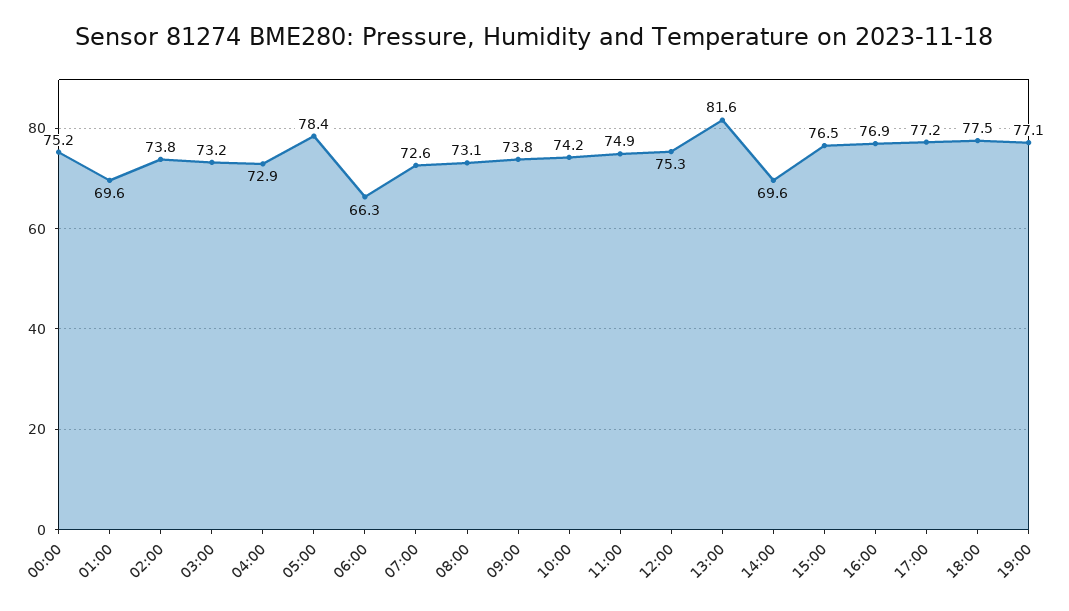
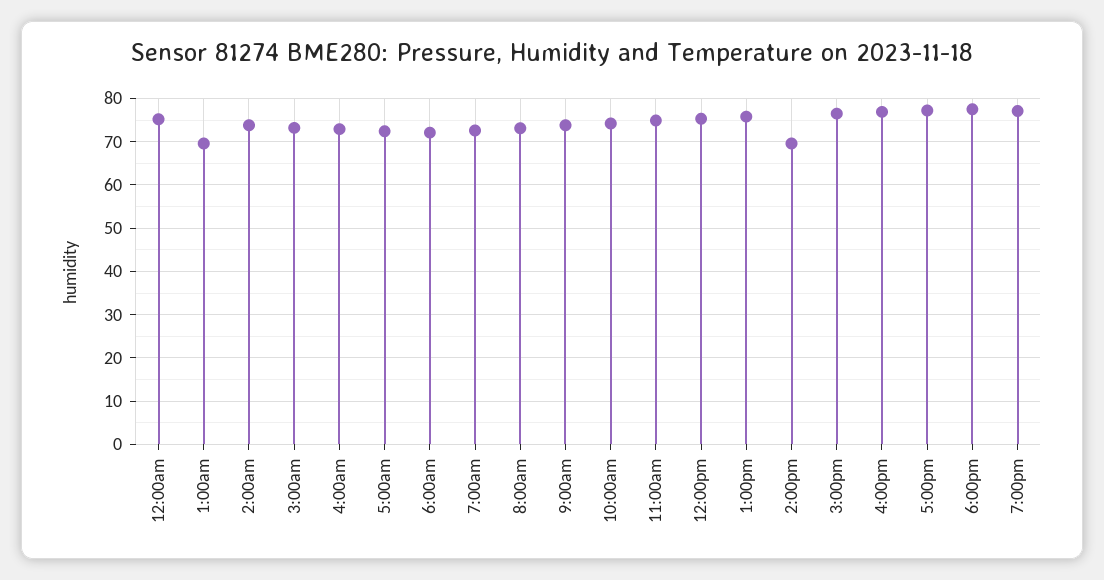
  {
    "00:00": 75.2,
    "01:00": 69.6,
    "02:00": 73.8,
    "03:00": 73.2,
    "04:00": 72.9,
-   "05:00": 78.4,
+   "05:00": 72,
-   "06:00": 66.3,
+   "06:00": 72,
    "07:00": 72.6,
    "08:00": 73.1,
    "09:00": 73.8,
    "10:00": 74.2,
    "11:00": 74.9,
    "12:00": 75.3,
-   "13:00": 81.6,
+   "13:00": 76,
    "14:00": 69.6,
    "15:00": 76.5,
    "16:00": 76.9,
    "17:00": 77.2,
    "18:00": 77.5,
    "19:00": 77.1
  }

